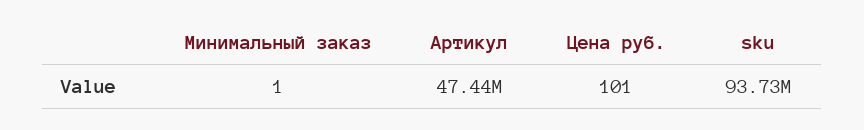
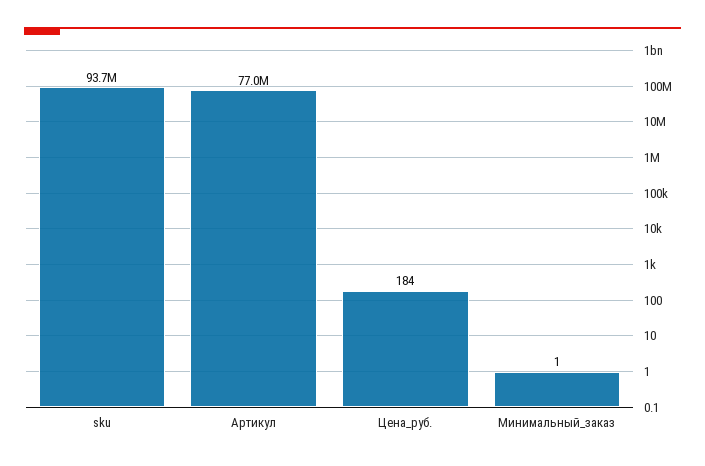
  {
    "Минимальный заказ": 1,
-   "Артикул": 47440000,
+   "Артикул": 77000000,
-   "Цена руб.": 101,
+   "Цена руб.": 184,
    "sku": 93730000
  }

